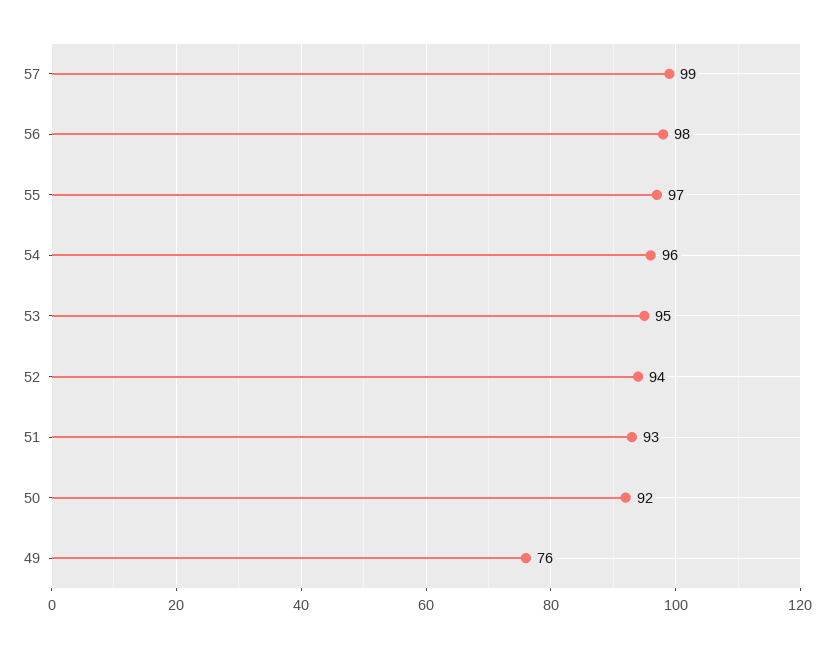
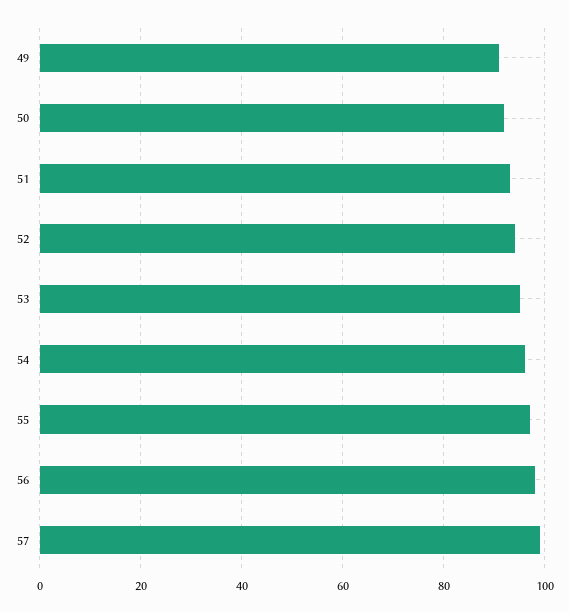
  {
    "57": 99,
    "56": 98,
    "55": 97,
    "54": 96,
    "53": 95,
    "52": 94,
    "51": 93,
    "50": 92,
-   "49": 76
+   "49": 90
  }

